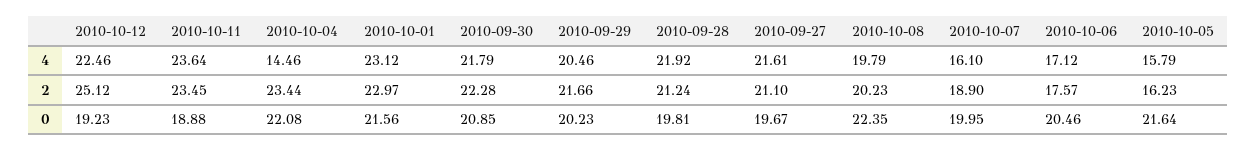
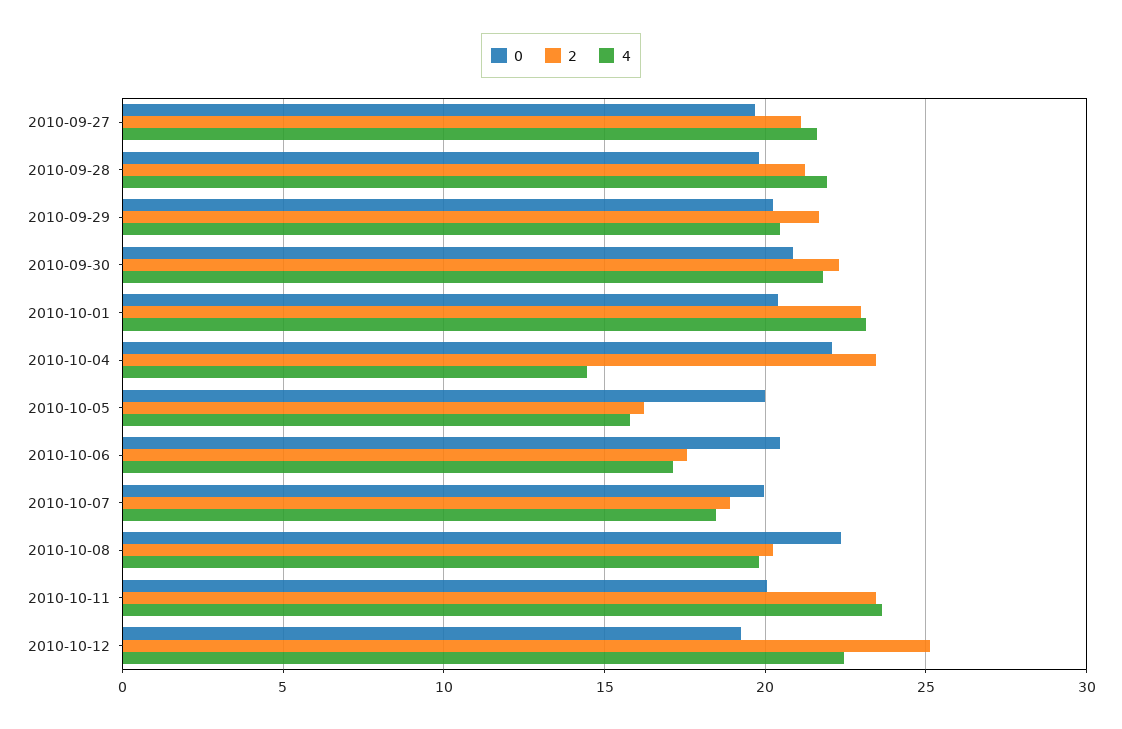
  {
    "4": {
      "2010-10-12": 22.46,
      "2010-10-11": 23.64,
      "2010-10-04": 14.46,
      "2010-10-01": 23.12,
      "2010-09-30": 21.79,
      "2010-09-29": 20.46,
      "2010-09-28": 21.92,
      "2010-09-27": 21.61,
      "2010-10-08": 19.79,
-     "2010-10-07": 16.1,
+     "2010-10-07": 18.5,
      "2010-10-06": 17.12,
      "2010-10-05": 15.79
    },
    "2": {
      "2010-10-12": 25.12,
      "2010-10-11": 23.45,
      "2010-10-04": 23.44,
      "2010-10-01": 22.97,
      "2010-09-30": 22.28,
      "2010-09-29": 21.66,
      "2010-09-28": 21.24,
      "2010-09-27": 21.1,
      "2010-10-08": 20.23,
      "2010-10-07": 18.9,
      "2010-10-06": 17.57,
      "2010-10-05": 16.23
    },
    "0": {
      "2010-10-12": 19.23,
-     "2010-10-11": 18.88,
+     "2010-10-11": 20,
      "2010-10-04": 22.08,
-     "2010-10-01": 21.56,
+     "2010-10-01": 20.5,
      "2010-09-30": 20.85,
      "2010-09-29": 20.23,
      "2010-09-28": 19.81,
      "2010-09-27": 19.67,
      "2010-10-08": 22.35,
      "2010-10-07": 19.95,
      "2010-10-06": 20.46,
-     "2010-10-05": 21.64
+     "2010-10-05": 20
    }
  }

